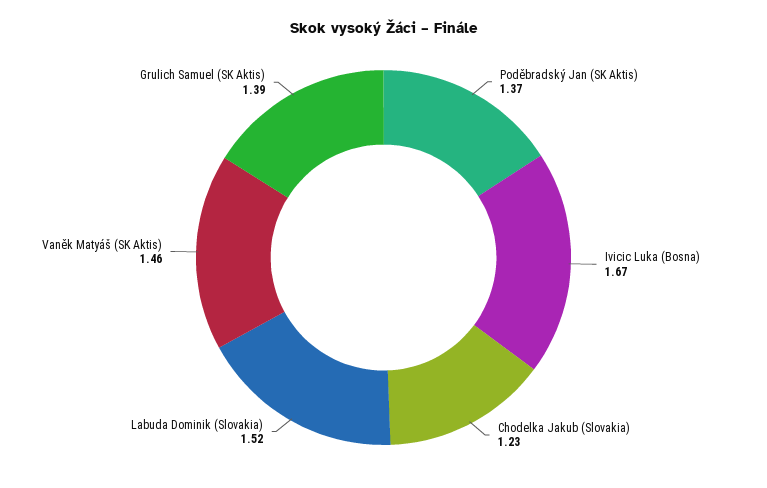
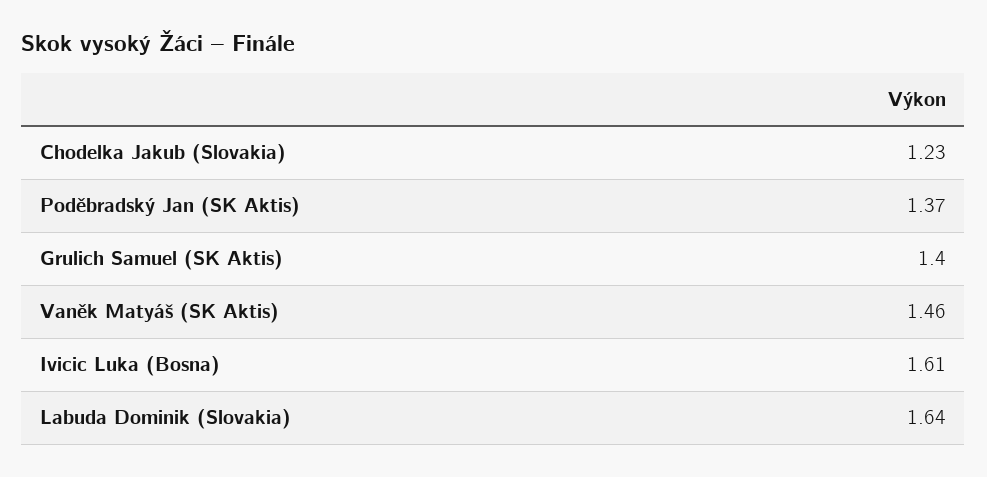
  {
    "Poděbradský Jan (SK Aktis)": 1.37,
-   "Ivicic Luka (Bosna)": 1.67,
+   "Ivicic Luka (Bosna)": 1.61,
    "Chodelka Jakub (Slovakia)": 1.23,
-   "Labuda Dominik (Slovakia)": 1.52,
+   "Labuda Dominik (Slovakia)": 1.64,
    "Vaněk Matyáš (SK Aktis)": 1.46,
-   "Grulich Samuel (SK Aktis)": 1.39
+   "Grulich Samuel (SK Aktis)": 1.4
  }

